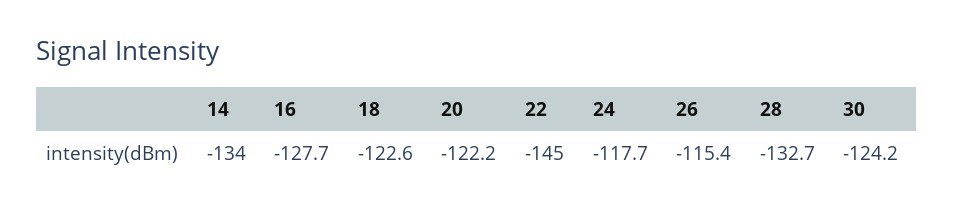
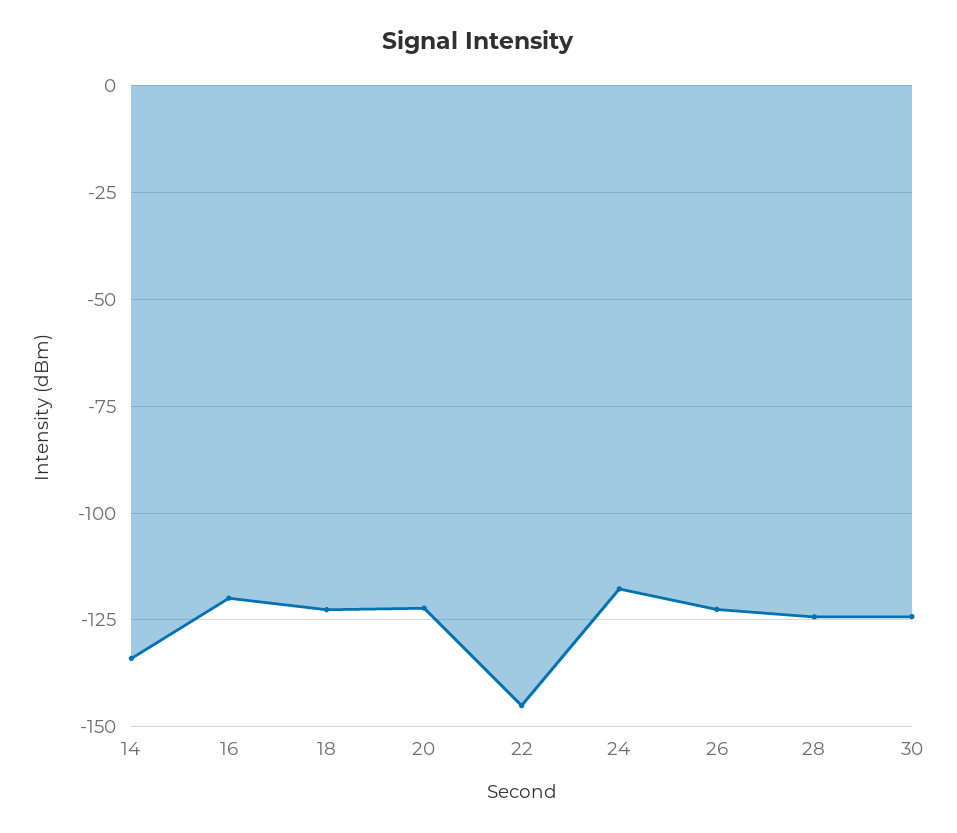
  {
    "14": -134,
-   "16": -127.7,
+   "16": -120,
    "18": -122.6,
    "20": -122.2,
    "22": -145,
    "24": -117.7,
-   "26": -115.4,
+   "26": -122.5,
-   "28": -132.7,
+   "28": -125,
    "30": -124.2
  }

